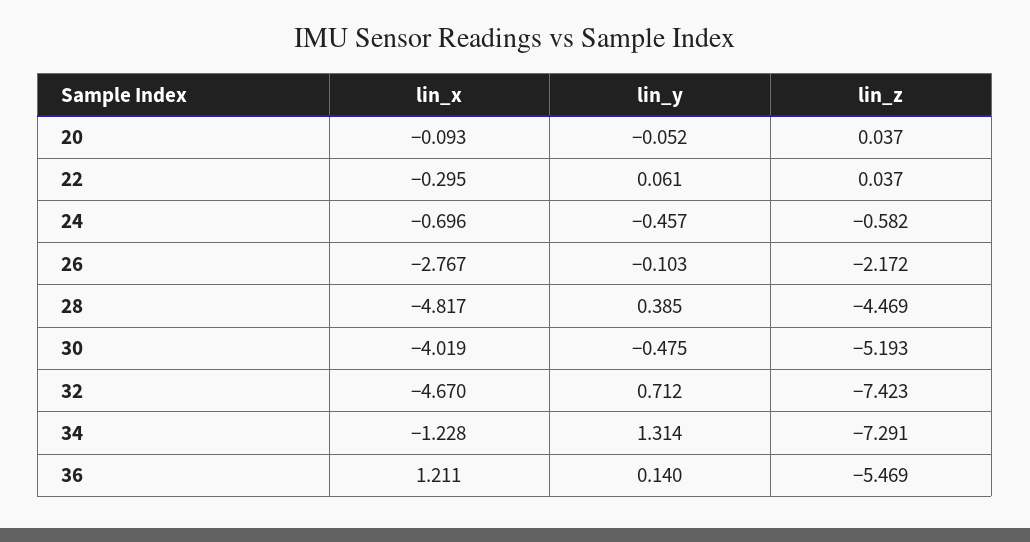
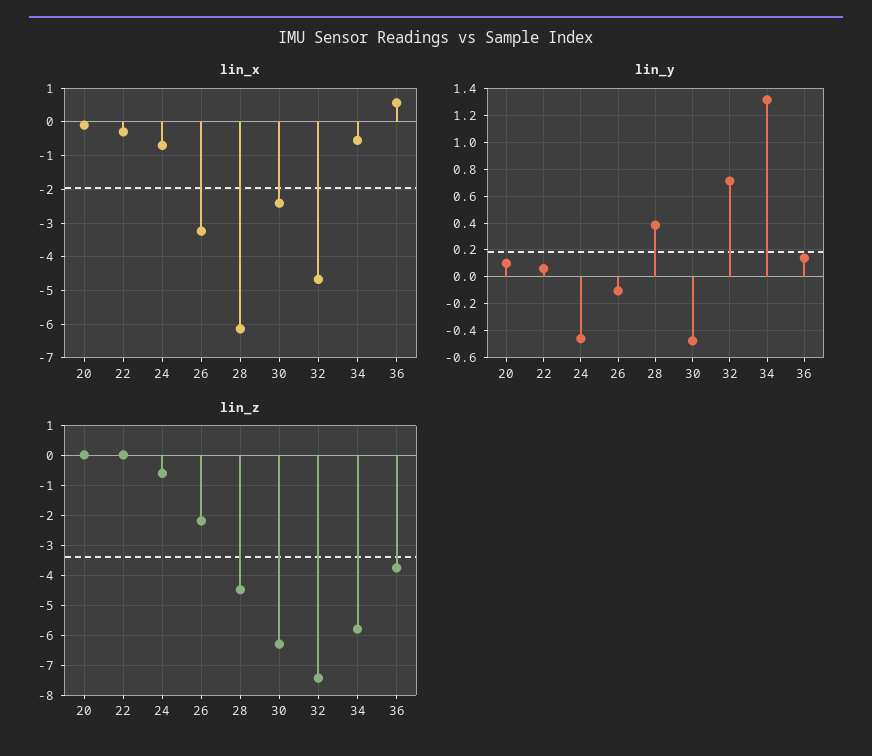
  {
    "lin_x": {
      "20": -0.093,
      "22": -0.295,
      "24": -0.696,
-     "26": -2.767,
+     "26": -3.2,
-     "28": -4.817,
+     "28": -6.2,
-     "30": -4.019,
+     "30": -2.4,
      "32": -4.67,
-     "34": -1.228,
+     "34": -0.6,
-     "36": 1.211
+     "36": 0.6
    },
    "lin_y": {
-     "20": -0.052,
+     "20": 0.1,
      "22": 0.061,
      "24": -0.457,
      "26": -0.103,
      "28": 0.385,
      "30": -0.475,
      "32": 0.712,
      "34": 1.314,
      "36": 0.14
    },
    "lin_z": {
      "20": 0.037,
      "22": 0.037,
      "24": -0.582,
      "26": -2.172,
      "28": -4.469,
-     "30": -5.193,
+     "30": -6.25,
      "32": -7.423,
-     "34": -7.291,
+     "34": -5.75,
-     "36": -5.469
+     "36": -3.75
    }
  }

